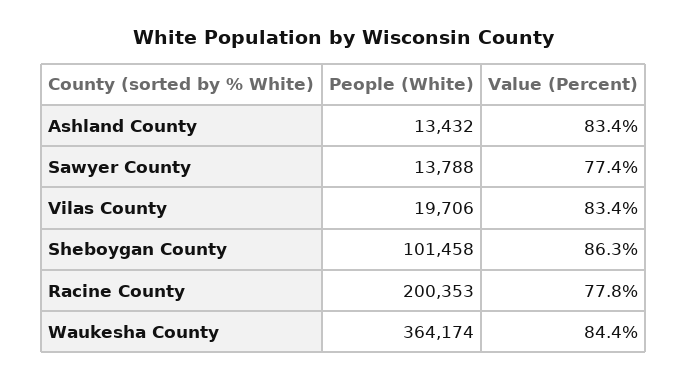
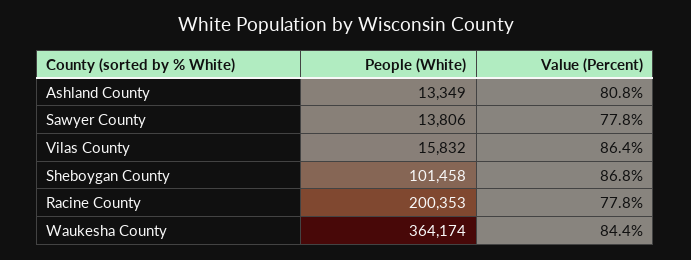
  {
    "People (White)": {
-     "Ashland County": 13432,
+     "Ashland County": 13349,
-     "Sawyer County": 13788,
+     "Sawyer County": 13806,
-     "Vilas County": 19706,
+     "Vilas County": 15832,
      "Sheboygan County": 101458,
      "Racine County": 200353,
      "Waukesha County": 364174
    },
    "Value (Percent)": {
-     "Ashland County": 83.4,
+     "Ashland County": 80.8,
-     "Sawyer County": 77.4,
+     "Sawyer County": 77.8,
-     "Vilas County": 83.4,
+     "Vilas County": 86.4,
-     "Sheboygan County": 86.3,
+     "Sheboygan County": 86.8,
      "Racine County": 77.8,
      "Waukesha County": 84.4
    }
  }

